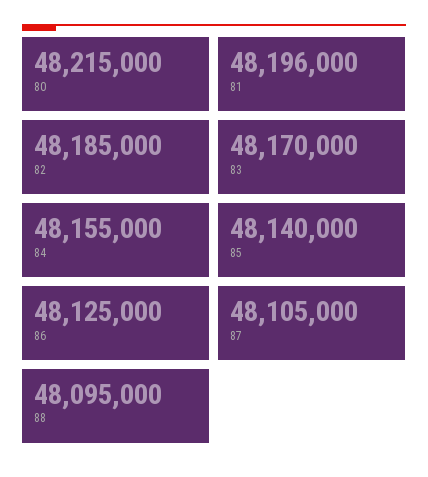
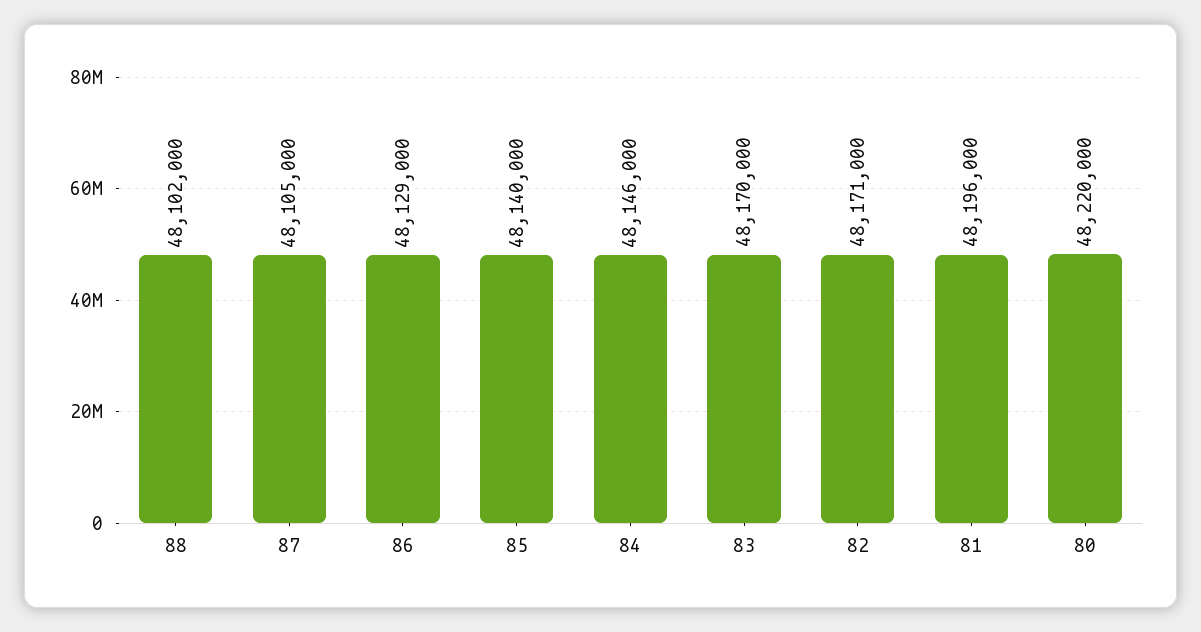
  {
-   "80": 48215000,
+   "80": 48220000,
    "81": 48196000,
-   "82": 48185000,
+   "82": 48171000,
    "83": 48170000,
-   "84": 48155000,
+   "84": 48146000,
    "85": 48140000,
-   "86": 48125000,
+   "86": 48129000,
    "87": 48105000,
-   "88": 48095000
+   "88": 48102000
  }

